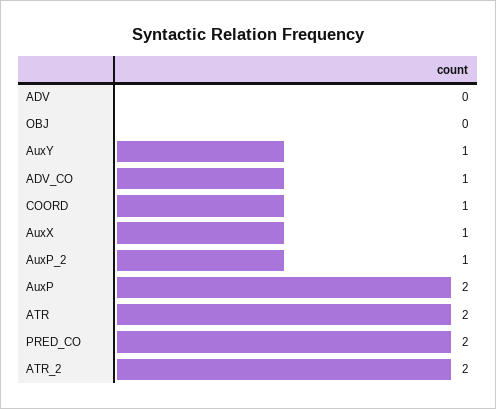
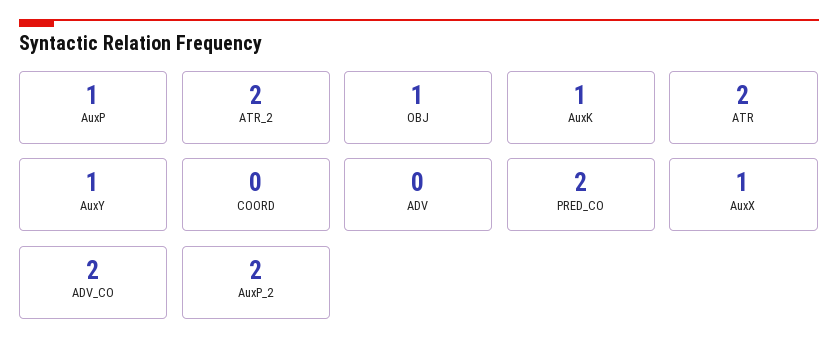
  {
    "ADV": 0,
-   "OBJ": 0,
+   "OBJ": 1,
    "AuxY": 1,
-   "ADV_CO": 1,
+   "ADV_CO": 2,
-   "COORD": 1,
+   "COORD": 0,
    "AuxX": 1,
-   "AuxP_2": 1,
+   "AuxP_2": 2,
-   "AuxP": 2,
+   "AuxP": 1,
    "ATR": 2,
    "PRED_CO": 2,
-   "ATR_2": 2
+   "ATR_2": 2,
+   "AuxK": 1
  }

